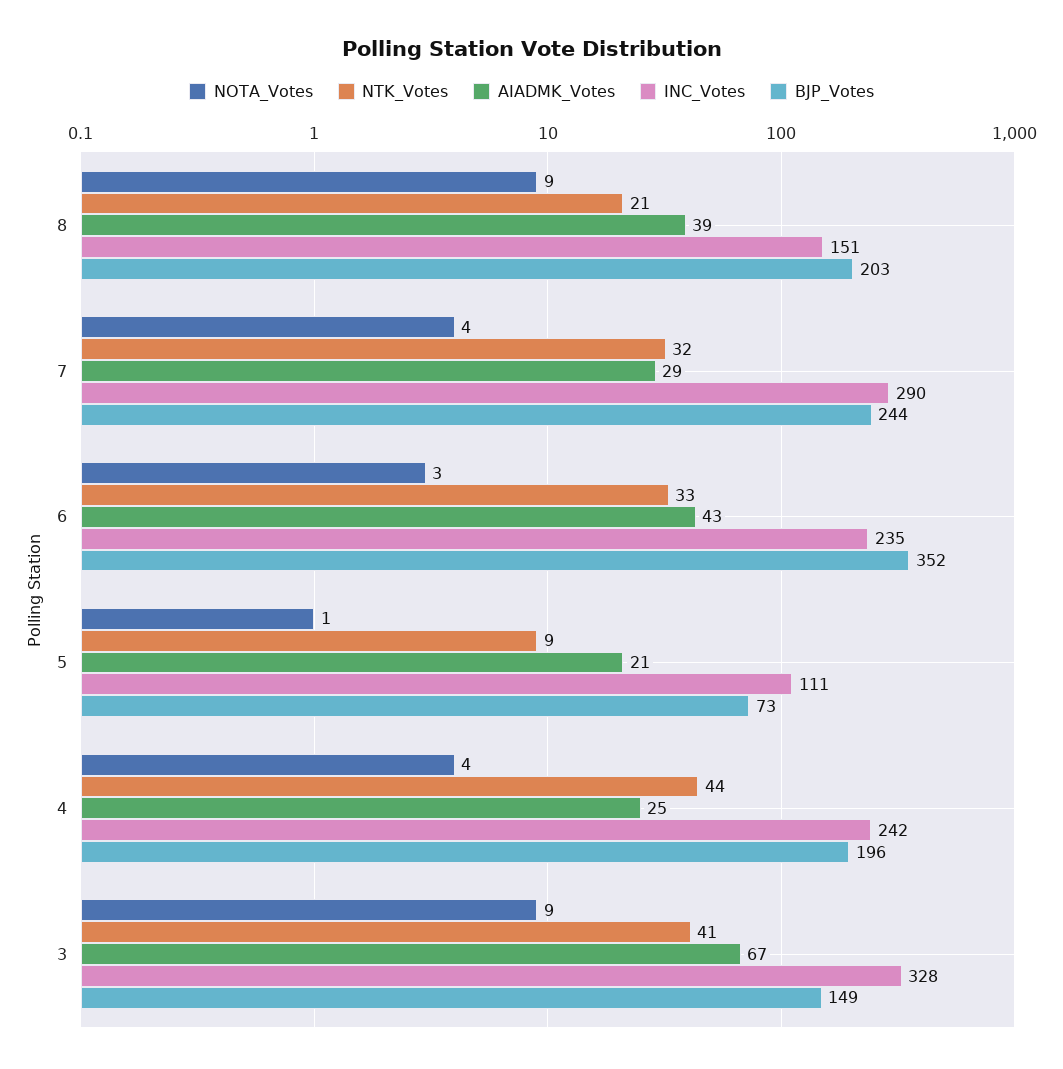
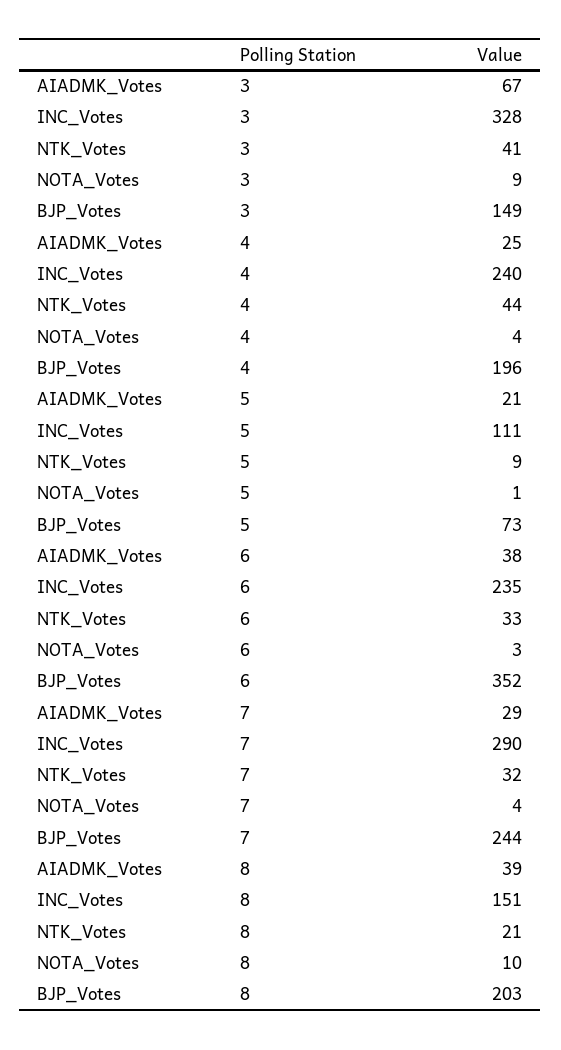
  {
    "NOTA_Votes": {
-     "8": 9,
+     "8": 10,
      "7": 4,
      "6": 3,
      "5": 1,
      "4": 4,
      "3": 9
    },
    "NTK_Votes": {
      "8": 21,
      "7": 32,
      "6": 33,
      "5": 9,
      "4": 44,
      "3": 41
    },
    "AIADMK_Votes": {
      "8": 39,
      "7": 29,
-     "6": 43,
+     "6": 38,
      "5": 21,
      "4": 25,
      "3": 67
    },
    "INC_Votes": {
      "8": 151,
      "7": 290,
      "6": 235,
      "5": 111,
-     "4": 242,
+     "4": 240,
      "3": 328
    },
    "BJP_Votes": {
      "8": 203,
      "7": 244,
      "6": 352,
      "5": 73,
      "4": 196,
      "3": 149
    }
  }

